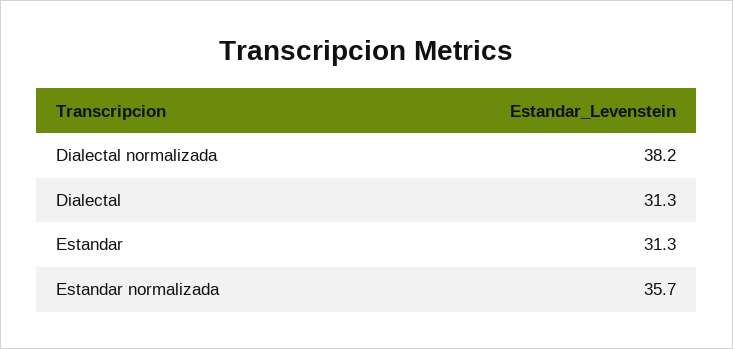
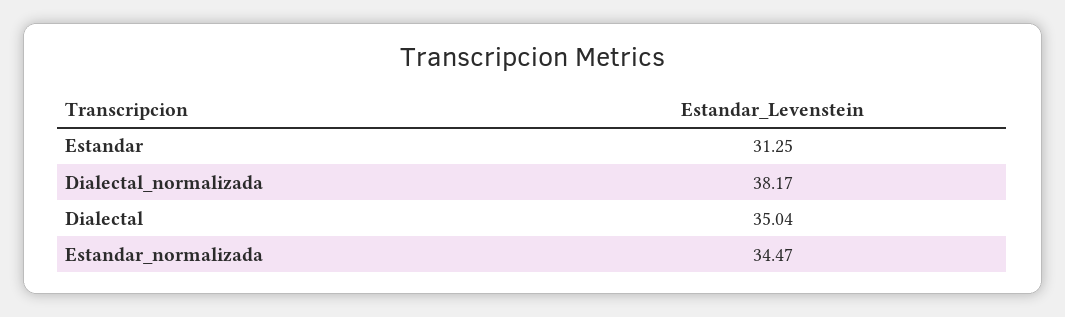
  {
    "Dialectal normalizada": 38.17,
-   "Dialectal": 31.3,
+   "Dialectal": 35.04,
    "Estandar": 31.25,
-   "Estandar normalizada": 35.7
+   "Estandar normalizada": 34.47
  }

